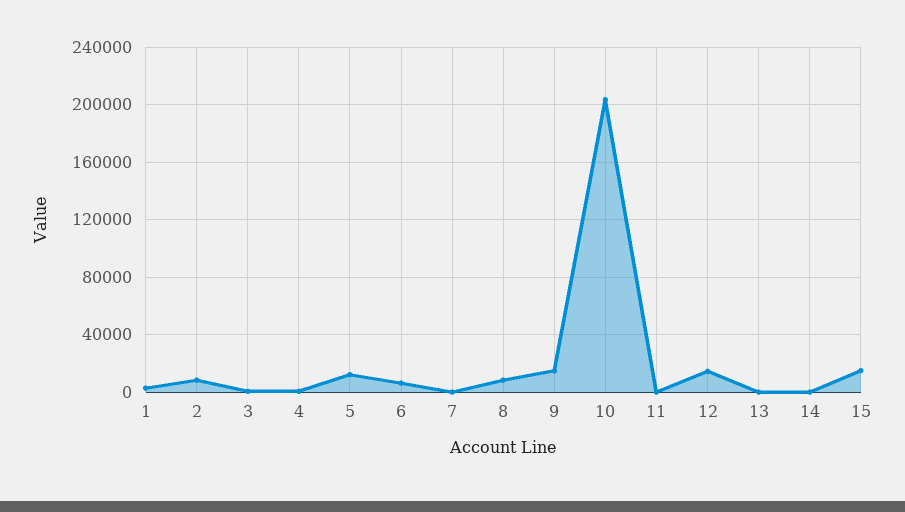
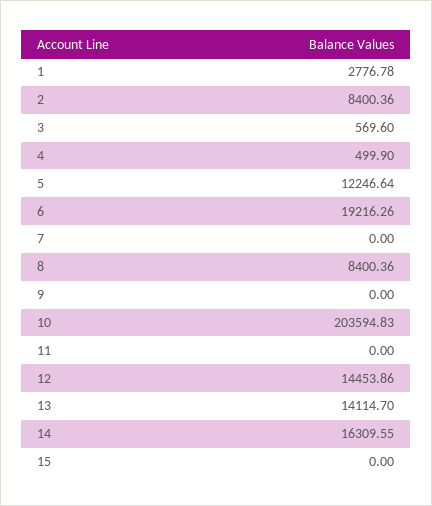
  {
    "1": 2776.78,
    "2": 8400.36,
    "3": 569.6,
    "4": 499.9,
    "5": 12246.64,
-   "6": 5000,
+   "6": 19216.26,
    "7": 0,
    "8": 8400.36,
-   "9": 15000,
+   "9": 0,
    "10": 203594.83,
    "11": 0,
    "12": 14453.86,
-   "13": 0,
+   "13": 14114.7,
-   "14": 0,
+   "14": 16309.55,
-   "15": 15000
+   "15": 0
  }

